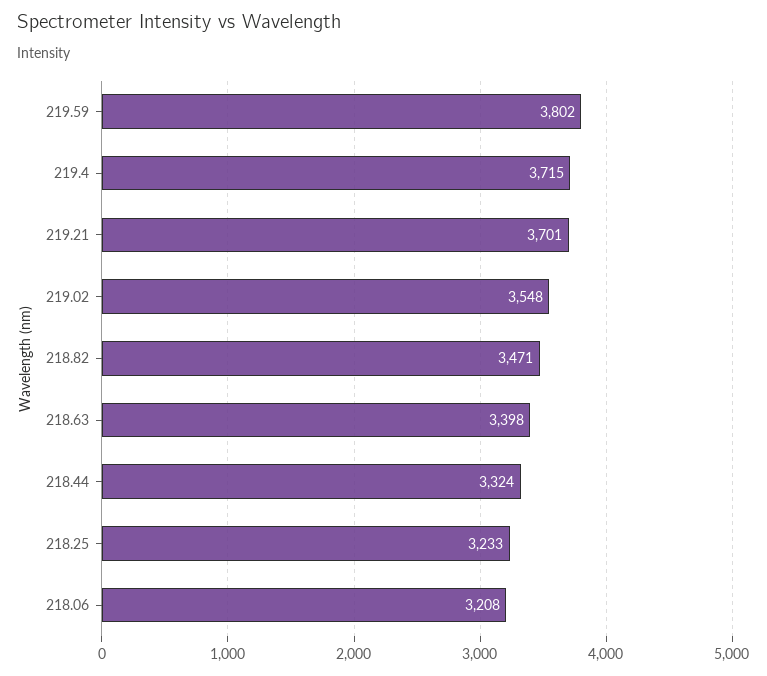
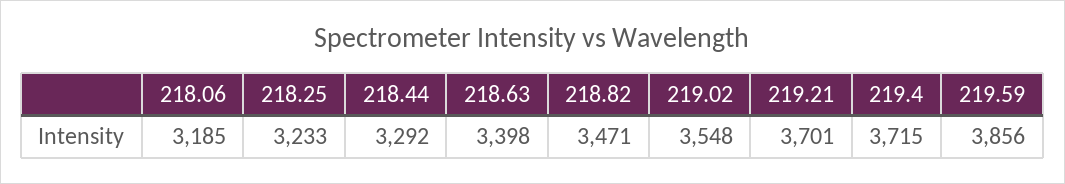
  {
-   "219.59": 3802,
+   "219.59": 3856,
    "219.4": 3715,
    "219.21": 3701,
    "219.02": 3548,
    "218.82": 3471,
    "218.63": 3398,
-   "218.44": 3324,
+   "218.44": 3292,
    "218.25": 3233,
-   "218.06": 3208
+   "218.06": 3185
  }

